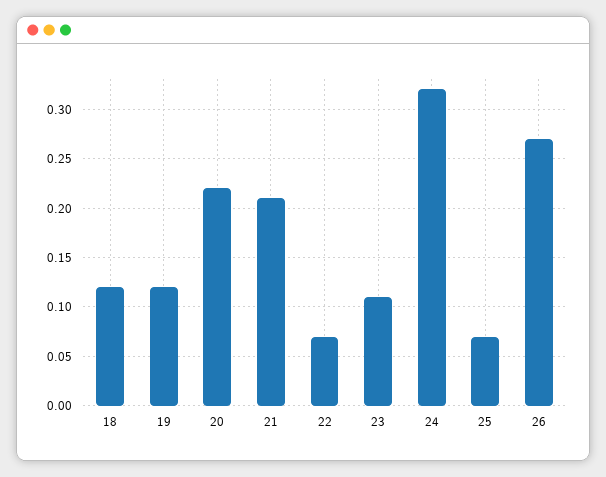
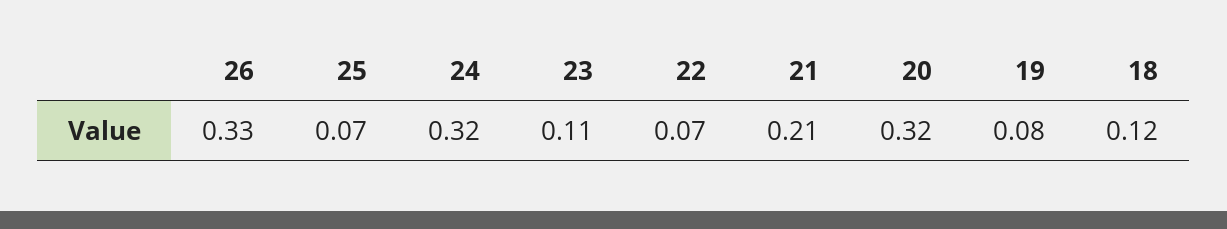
  {
    "18": 0.12,
-   "19": 0.12,
+   "19": 0.08,
-   "20": 0.22,
+   "20": 0.32,
    "21": 0.21,
    "22": 0.07,
    "23": 0.11,
    "24": 0.32,
    "25": 0.07,
-   "26": 0.27
+   "26": 0.33
  }

